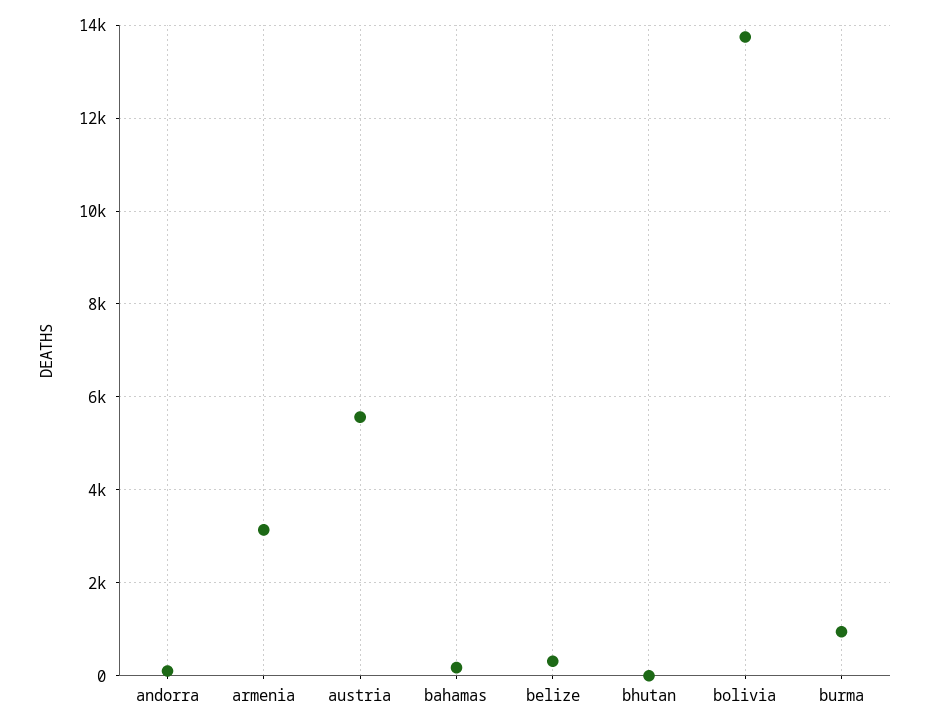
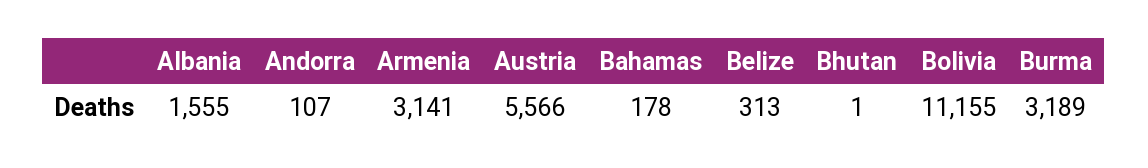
  {
    "andorra": 107,
    "armenia": 3141,
    "austria": 5566,
    "bahamas": 178,
    "belize": 313,
    "bhutan": 1,
-   "bolivia": 13800,
+   "bolivia": 11155,
-   "burma": 1000
+   "burma": 3189,
+   "Albania": 1555
  }

